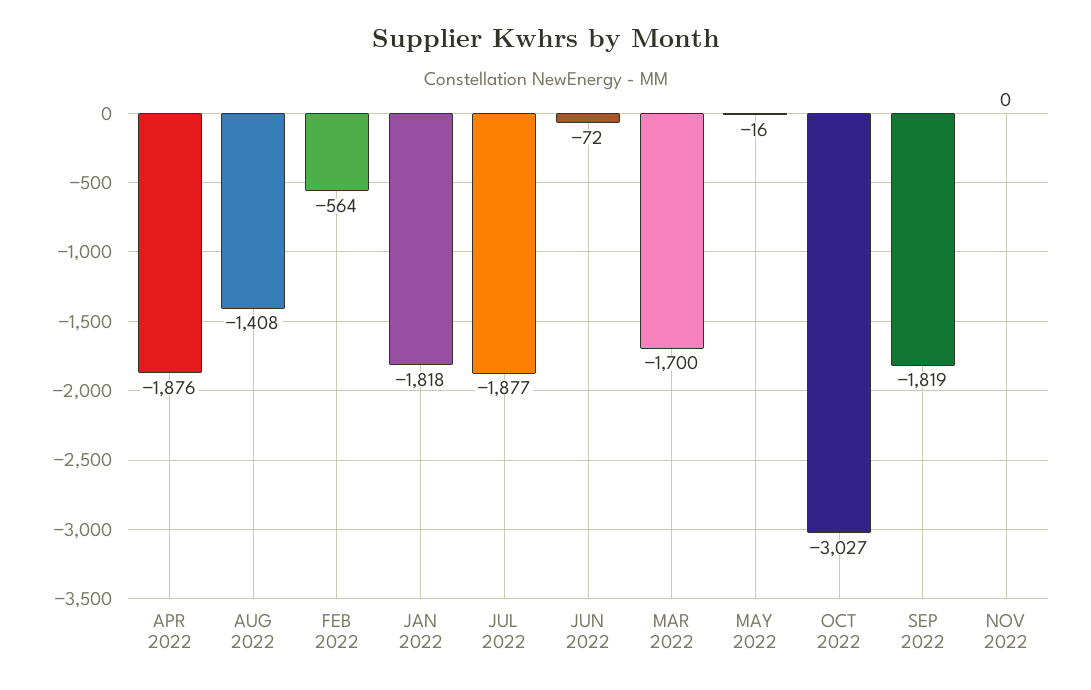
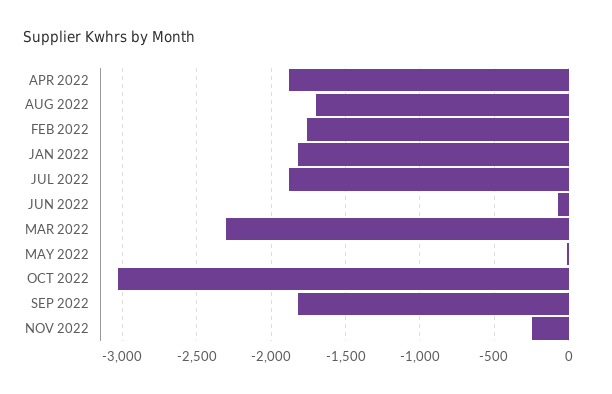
  {
    "APR 2022": -1876,
-   "AUG 2022": -1408,
+   "AUG 2022": -1700,
-   "FEB 2022": -564,
+   "FEB 2022": -1750,
    "JAN 2022": -1818,
    "JUL 2022": -1877,
    "JUN 2022": -72,
-   "MAR 2022": -1700,
+   "MAR 2022": -2300,
    "MAY 2022": -16,
    "OCT 2022": -3027,
    "SEP 2022": -1819,
-   "NOV 2022": 0
+   "NOV 2022": -250
  }

